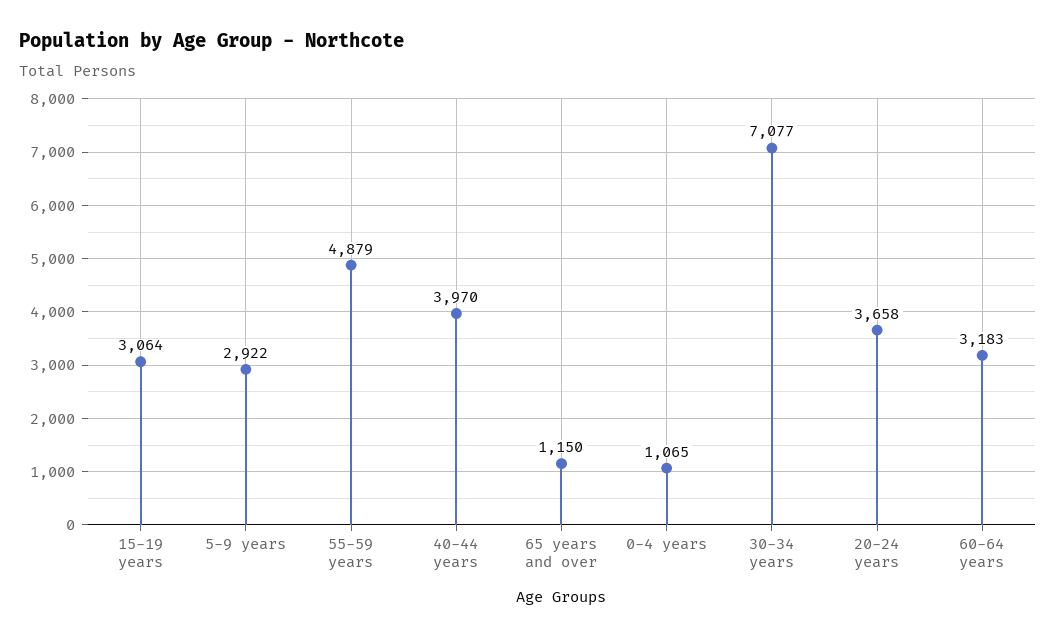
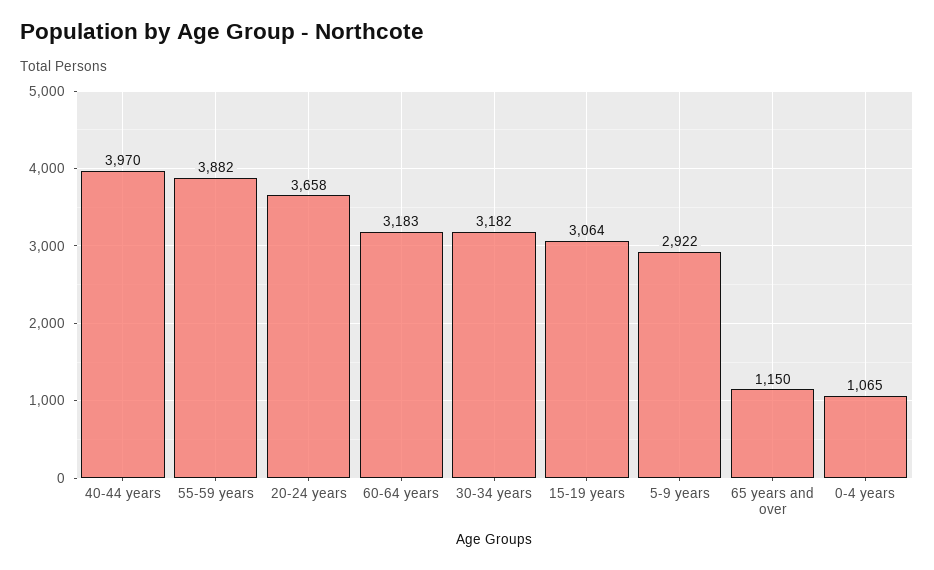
  {
    "15-19 years": 3064,
    "5-9 years": 2922,
-   "55-59 years": 4879,
+   "55-59 years": 3882,
    "40-44 years": 3970,
    "65 years and over": 1150,
    "0-4 years": 1065,
-   "30-34 years": 7077,
+   "30-34 years": 3182,
    "20-24 years": 3658,
    "60-64 years": 3183
  }

